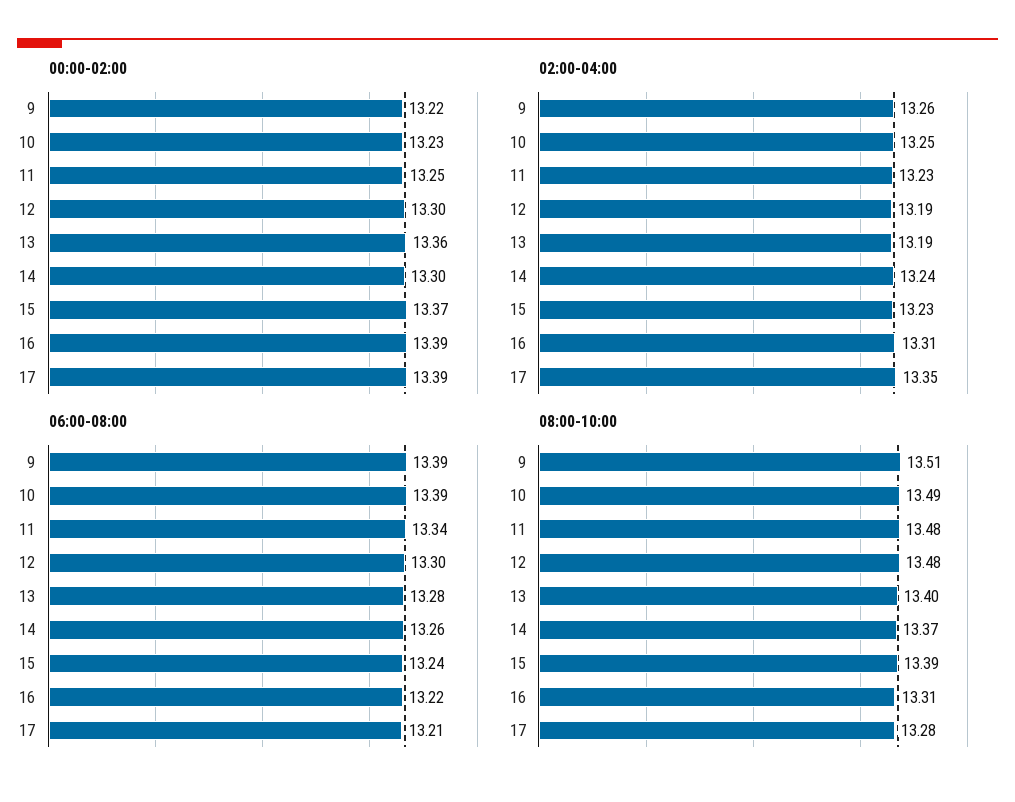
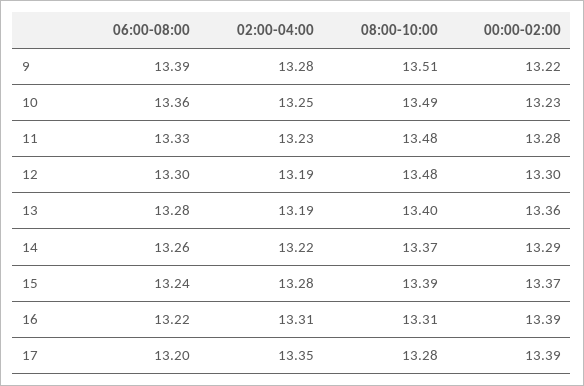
  {
    "00:00-02:00": {
      "9": 13.22,
      "10": 13.23,
-     "11": 13.25,
+     "11": 13.28,
      "12": 13.3,
      "13": 13.36,
-     "14": 13.3,
+     "14": 13.29,
      "15": 13.37,
      "16": 13.39,
      "17": 13.39
    },
    "02:00-04:00": {
-     "9": 13.26,
+     "9": 13.28,
      "10": 13.25,
      "11": 13.23,
      "12": 13.19,
      "13": 13.19,
-     "14": 13.24,
+     "14": 13.22,
-     "15": 13.23,
+     "15": 13.28,
      "16": 13.31,
      "17": 13.35
    },
    "06:00-08:00": {
      "9": 13.39,
-     "10": 13.39,
+     "10": 13.36,
-     "11": 13.34,
+     "11": 13.33,
      "12": 13.3,
      "13": 13.28,
      "14": 13.26,
      "15": 13.24,
      "16": 13.22,
-     "17": 13.21
+     "17": 13.2
    },
    "08:00-10:00": {
      "9": 13.51,
      "10": 13.49,
      "11": 13.48,
      "12": 13.48,
      "13": 13.4,
      "14": 13.37,
      "15": 13.39,
      "16": 13.31,
      "17": 13.28
    }
  }

